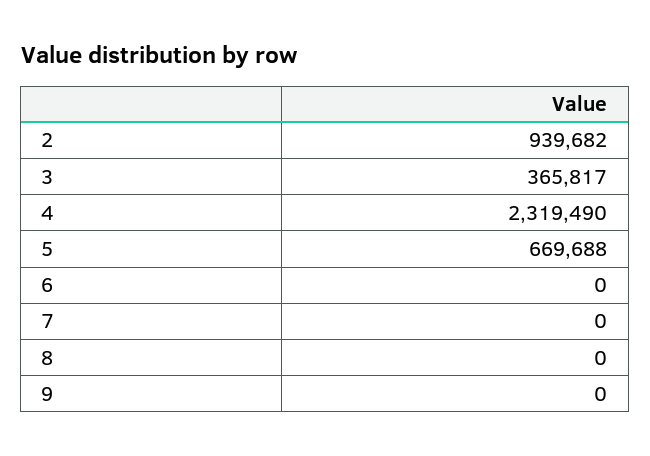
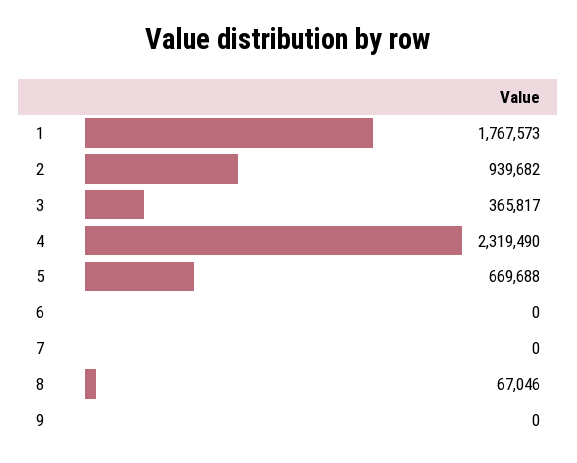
  {
    "2": 939682,
    "3": 365817,
    "4": 2319490,
    "5": 669688,
    "6": 0,
    "7": 0,
-   "8": 0,
+   "8": 67046,
-   "9": 0
+   "9": 0,
+   "1": 1767573
  }

